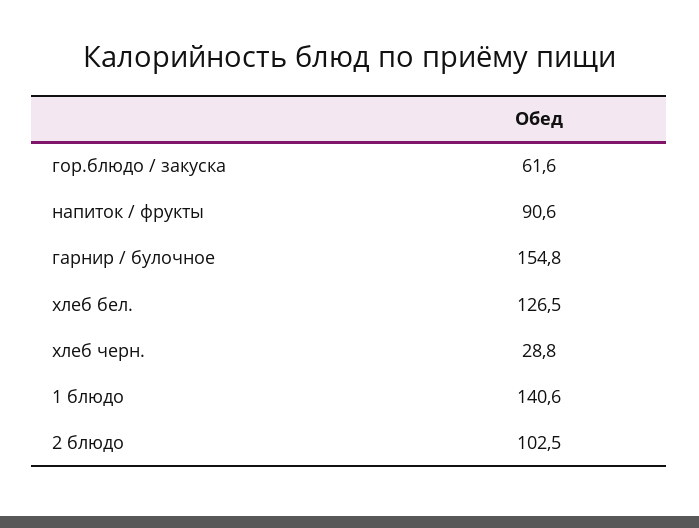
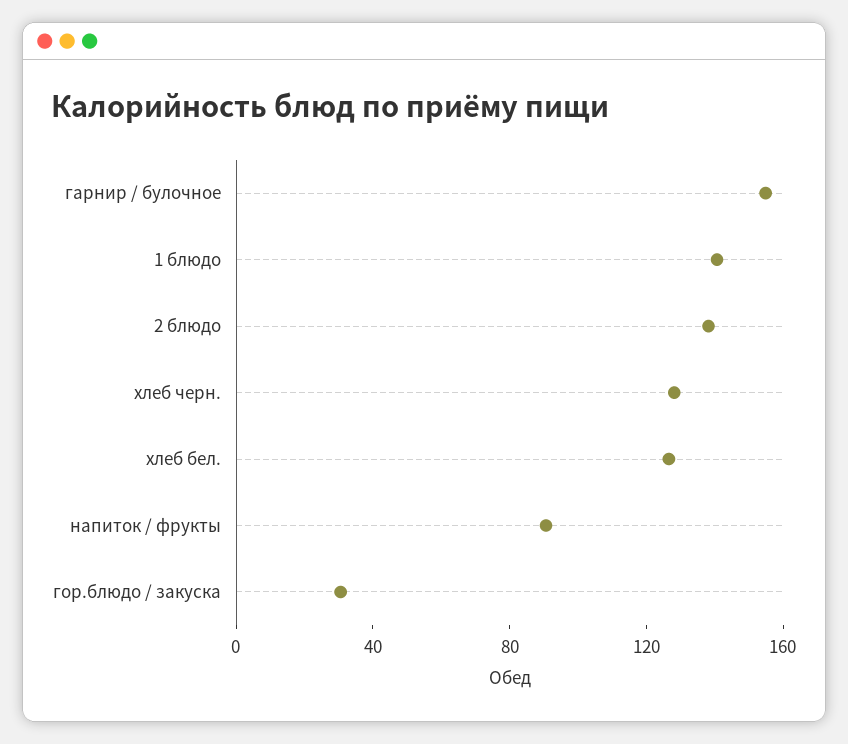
  {
-   "гор.блюдо / закуска": 61.6,
+   "гор.блюдо / закуска": 30,
    "напиток / фрукты": 90.6,
    "гарнир / булочное": 154.8,
    "хлеб бел.": 126.5,
-   "хлеб черн.": 28.8,
+   "хлеб черн.": 130,
    "1 блюдо": 140.6,
-   "2 блюдо": 102.5
+   "2 блюдо": 140
  }

